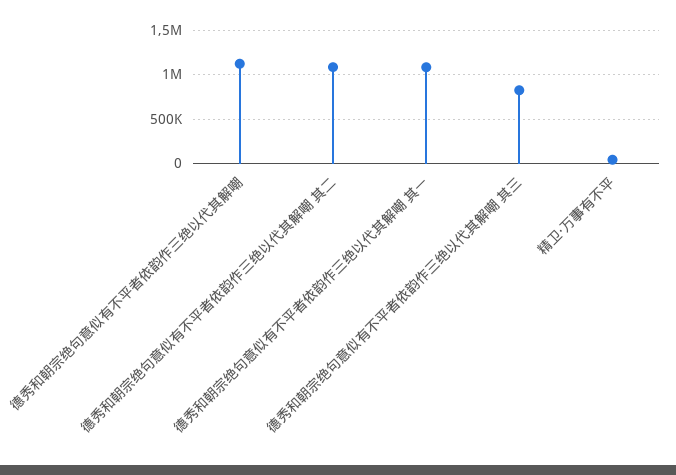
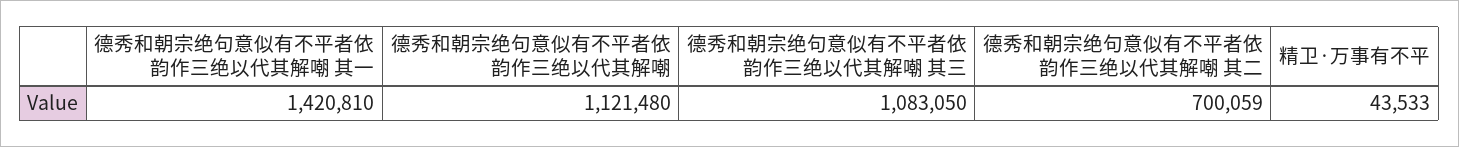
  {
    "德秀和朝宗绝句意似有不平者依韵作三绝以代其解嘲": 1121480,
-   "德秀和朝宗绝句意似有不平者依韵作三绝以代其解嘲 其二": 1100000,
+   "德秀和朝宗绝句意似有不平者依韵作三绝以代其解嘲 其二": 700059,
-   "德秀和朝宗绝句意似有不平者依韵作三绝以代其解嘲 其一": 1100000,
+   "德秀和朝宗绝句意似有不平者依韵作三绝以代其解嘲 其一": 1420810,
-   "德秀和朝宗绝句意似有不平者依韵作三绝以代其解嘲 其三": 800000,
+   "德秀和朝宗绝句意似有不平者依韵作三绝以代其解嘲 其三": 1083050,
    "精卫·万事有不平": 43533
  }

